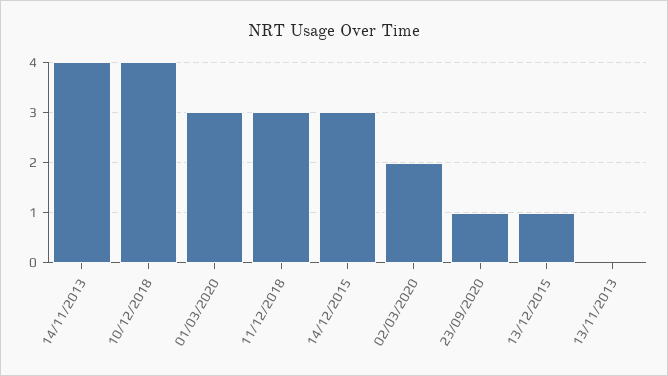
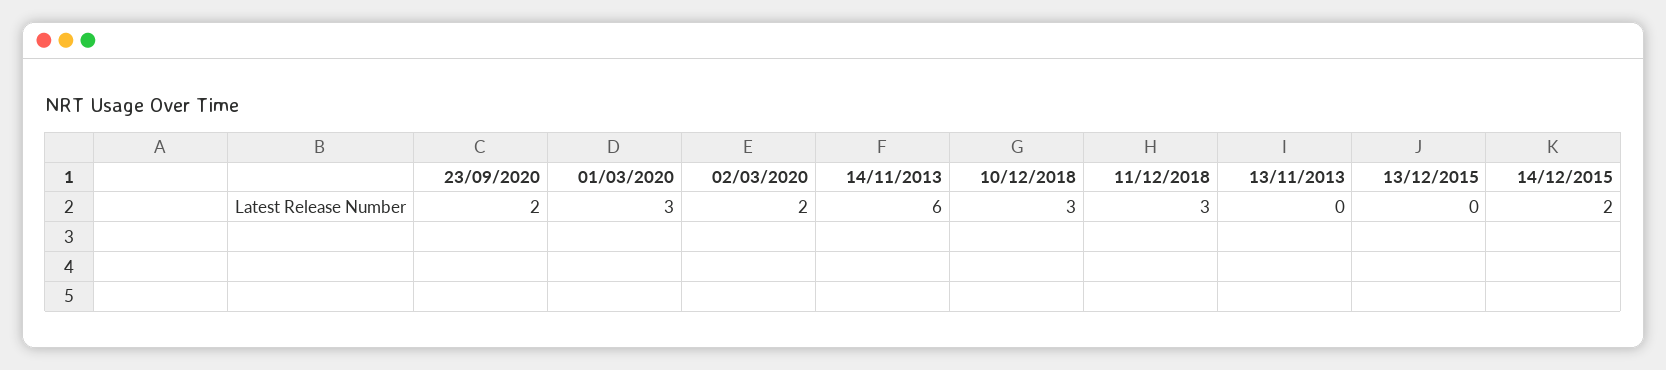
  {
-   "14/11/2013": 4,
+   "14/11/2013": 6,
-   "10/12/2018": 4,
+   "10/12/2018": 3,
    "01/03/2020": 3,
    "11/12/2018": 3,
-   "14/12/2015": 3,
+   "14/12/2015": 2,
    "02/03/2020": 2,
-   "23/09/2020": 1,
+   "23/09/2020": 2,
-   "13/12/2015": 1,
+   "13/12/2015": 0,
    "13/11/2013": 0
  }

